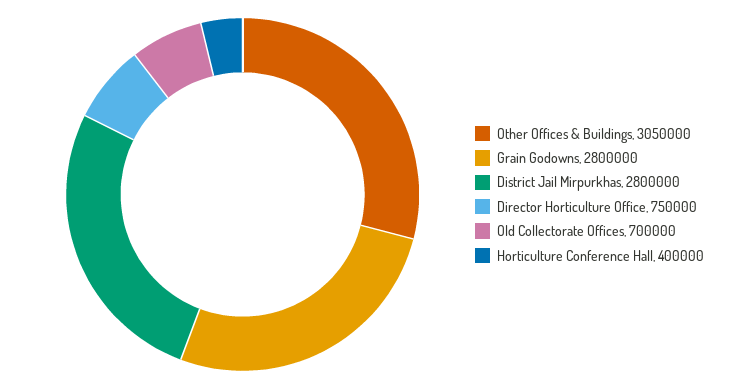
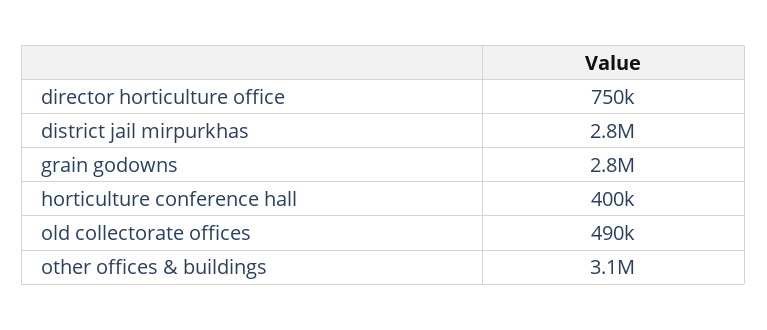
  {
    "Other Offices & Buildings": 3050000,
    "Grain Godowns": 2800000,
    "District Jail Mirpurkhas": 2800000,
    "Director Horticulture Office": 750000,
-   "Old Collectorate Offices": 700000,
+   "Old Collectorate Offices": 490000,
    "Horticulture Conference Hall": 400000
  }

